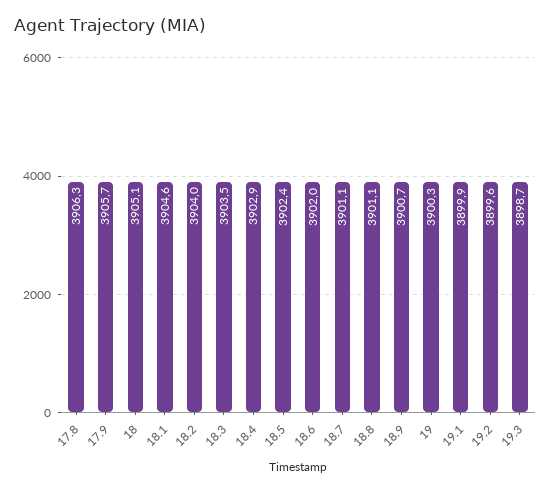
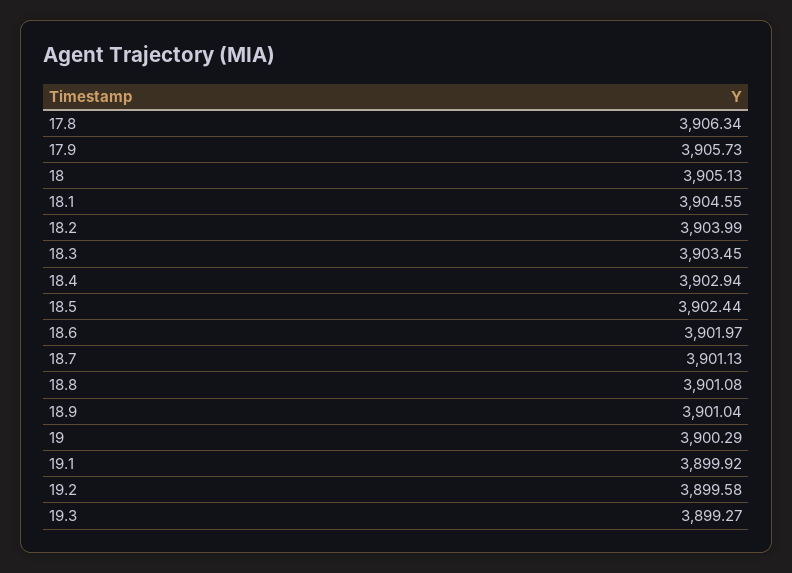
  {
    "17.8": 3906.34,
    "17.9": 3905.73,
    "18": 3905.13,
    "18.1": 3904.55,
    "18.2": 3903.99,
    "18.3": 3903.45,
    "18.4": 3902.94,
    "18.5": 3902.44,
    "18.6": 3901.97,
    "18.7": 3901.13,
    "18.8": 3901.08,
-   "18.9": 3900.7,
+   "18.9": 3901.04,
    "19": 3900.29,
    "19.1": 3899.92,
    "19.2": 3899.58,
-   "19.3": 3898.7
+   "19.3": 3899.27
  }

